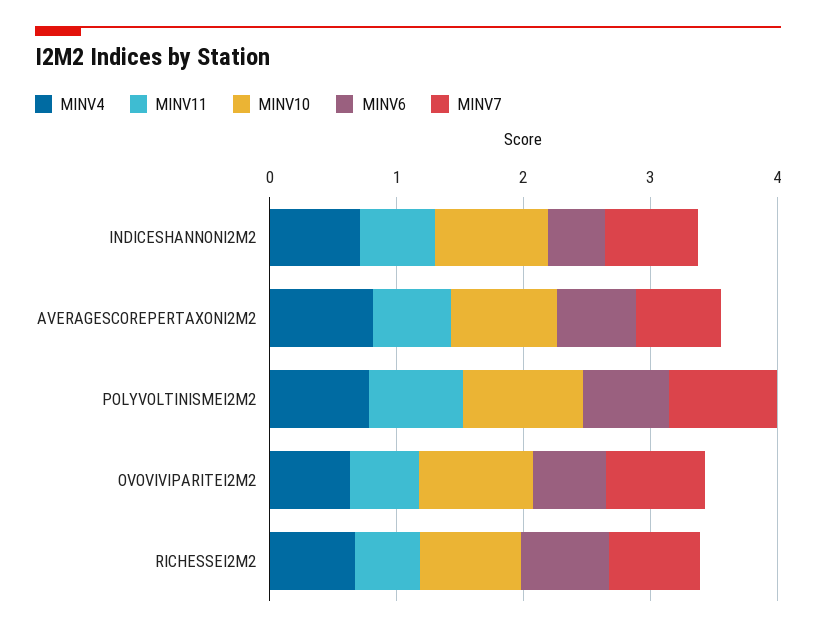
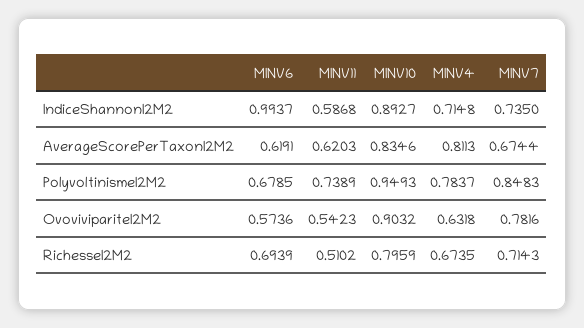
  {
    "MINV4": {
      "INDICESHANNONI2M2": 0.7148,
      "AVERAGESCOREPERTAXONI2M2": 0.8113,
      "POLYVOLTINISMEI2M2": 0.7837,
      "OVOVIVIPARITEI2M2": 0.6318,
      "RICHESSEI2M2": 0.6735
    },
    "MINV11": {
      "INDICESHANNONI2M2": 0.5868,
      "AVERAGESCOREPERTAXONI2M2": 0.6203,
      "POLYVOLTINISMEI2M2": 0.7389,
      "OVOVIVIPARITEI2M2": 0.5423,
      "RICHESSEI2M2": 0.5102
    },
    "MINV10": {
      "INDICESHANNONI2M2": 0.8927,
      "AVERAGESCOREPERTAXONI2M2": 0.8346,
      "POLYVOLTINISMEI2M2": 0.9493,
      "OVOVIVIPARITEI2M2": 0.9032,
      "RICHESSEI2M2": 0.7959
    },
    "MINV6": {
-     "INDICESHANNONI2M2": 0.4,
+     "INDICESHANNONI2M2": 0.9937,
      "AVERAGESCOREPERTAXONI2M2": 0.6191,
      "POLYVOLTINISMEI2M2": 0.6785,
      "OVOVIVIPARITEI2M2": 0.5736,
      "RICHESSEI2M2": 0.6939
    },
    "MINV7": {
      "INDICESHANNONI2M2": 0.735,
      "AVERAGESCOREPERTAXONI2M2": 0.6744,
      "POLYVOLTINISMEI2M2": 0.8483,
      "OVOVIVIPARITEI2M2": 0.7816,
      "RICHESSEI2M2": 0.7143
    }
  }

